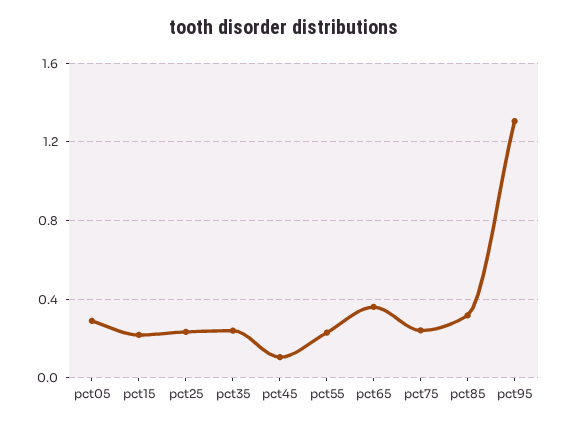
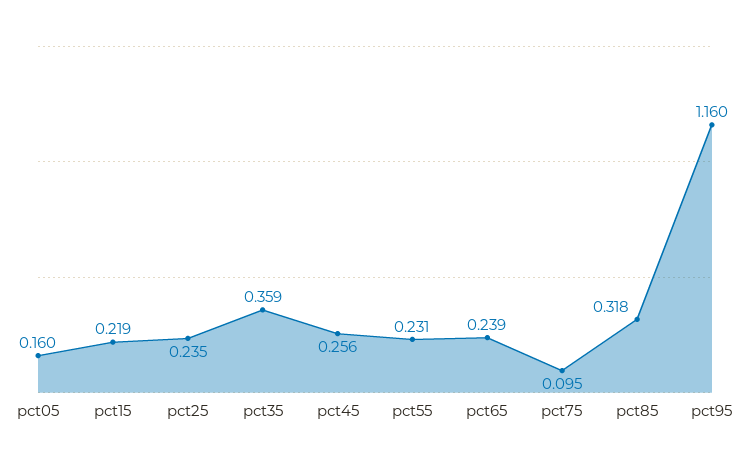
  {
-   "pct05": 0.3,
+   "pct05": 0.16,
    "pct15": 0.219,
    "pct25": 0.235,
-   "pct35": 0.25,
+   "pct35": 0.359,
-   "pct45": 0.1,
+   "pct45": 0.256,
    "pct55": 0.231,
-   "pct65": 0.35,
+   "pct65": 0.239,
-   "pct75": 0.25,
+   "pct75": 0.095,
    "pct85": 0.318,
-   "pct95": 1.3
+   "pct95": 1.16
  }

